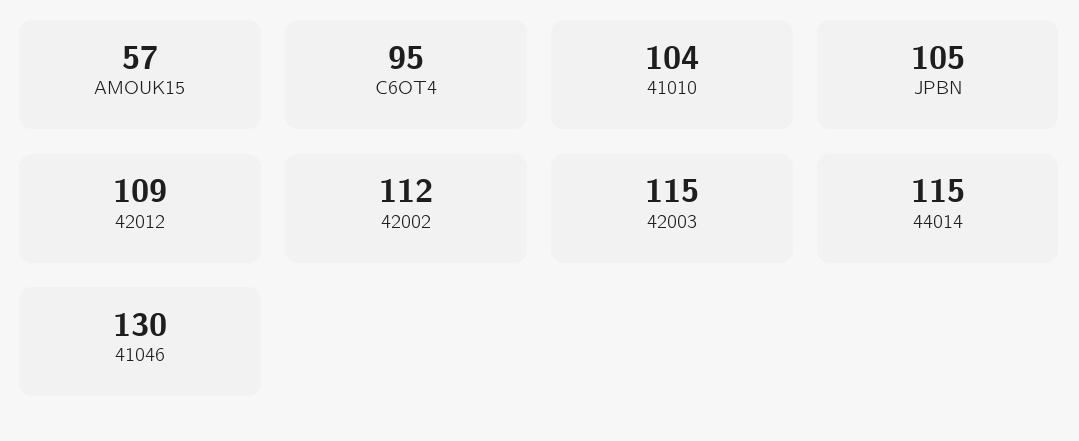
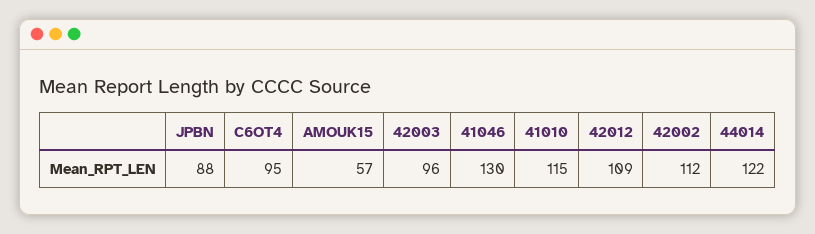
  {
    "AMOUK15": 57,
    "C6OT4": 95,
-   "41010": 104,
+   "41010": 115,
-   "JPBN": 105,
+   "JPBN": 88,
    "42012": 109,
    "42002": 112,
-   "42003": 115,
+   "42003": 96,
-   "44014": 115,
+   "44014": 122,
    "41046": 130
  }

